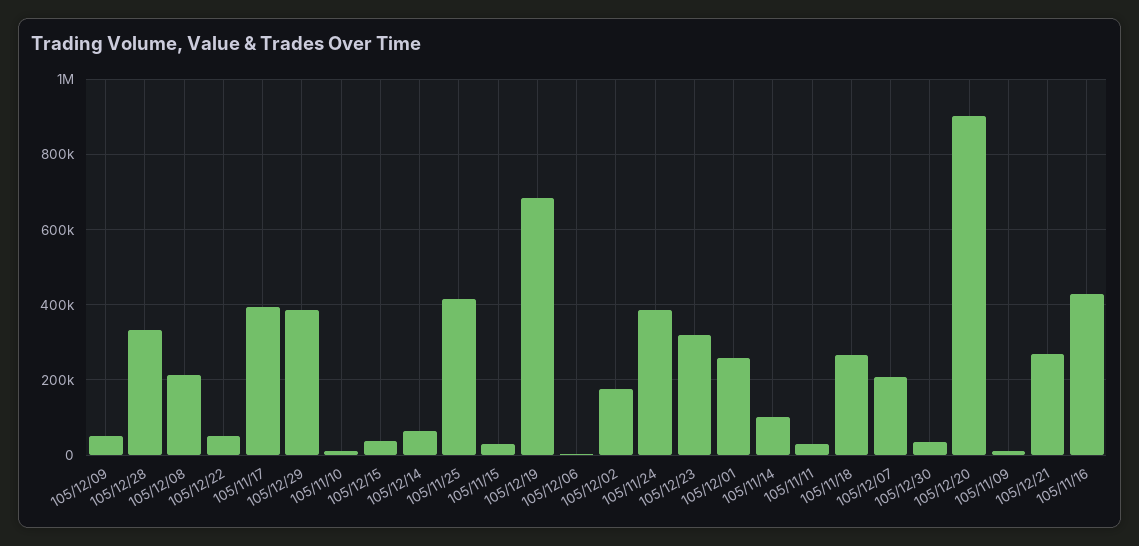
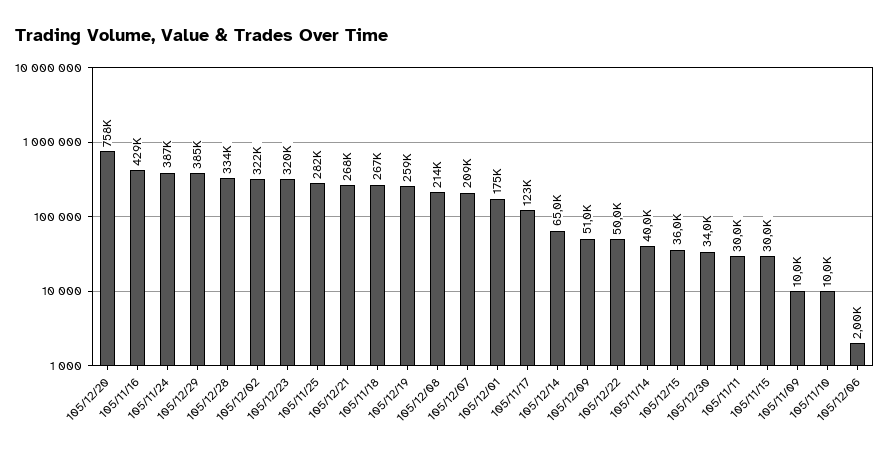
  {
    "105/12/09": 51000,
    "105/12/28": 334000,
    "105/12/08": 214000,
    "105/12/22": 50000,
-   "105/11/17": 400000,
+   "105/11/17": 123000,
    "105/12/29": 385000,
    "105/11/10": 10000,
    "105/12/15": 36000,
    "105/12/14": 65000,
-   "105/11/25": 420000,
+   "105/11/25": 282000,
    "105/11/15": 30000,
-   "105/12/19": 680000,
+   "105/12/19": 259000,
    "105/12/06": 2000,
-   "105/12/02": 180000,
+   "105/12/02": 322000,
    "105/11/24": 387000,
    "105/12/23": 320000,
-   "105/12/01": 260000,
+   "105/12/01": 175000,
-   "105/11/14": 100000,
+   "105/11/14": 40000,
    "105/11/11": 30000,
    "105/11/18": 267000,
    "105/12/07": 209000,
    "105/12/30": 34000,
-   "105/12/20": 900000,
+   "105/12/20": 758000,
    "105/11/09": 10000,
    "105/12/21": 268000,
    "105/11/16": 429000
  }

